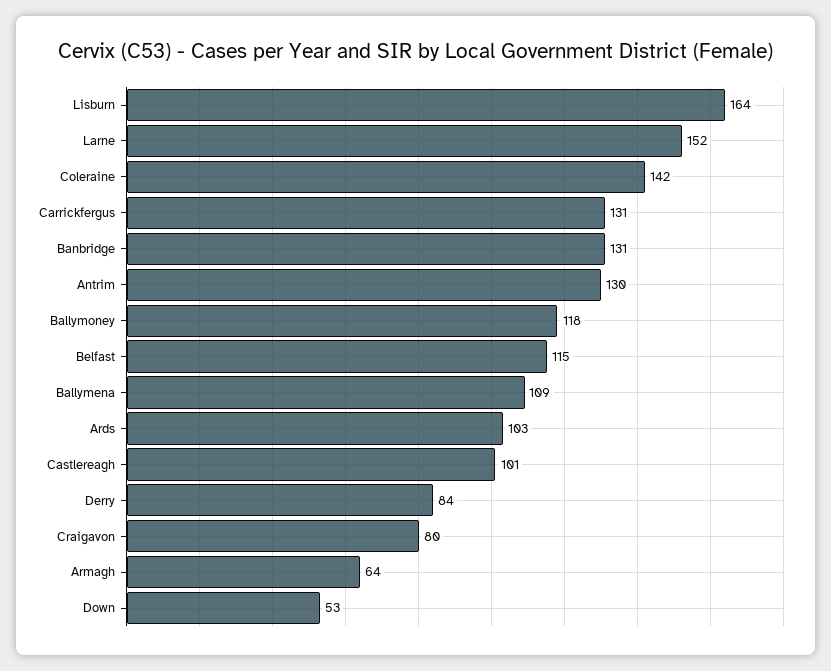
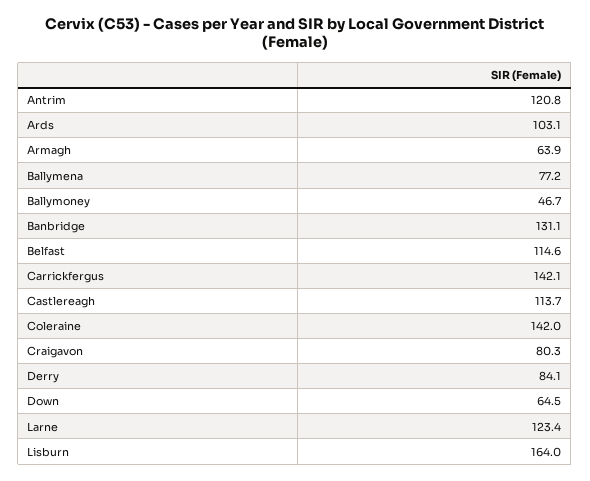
  {
    "Lisburn": 164,
-   "Larne": 152,
+   "Larne": 123.4,
    "Coleraine": 142,
-   "Carrickfergus": 131,
+   "Carrickfergus": 142.1,
    "Banbridge": 131.1,
-   "Antrim": 130,
+   "Antrim": 120.8,
-   "Ballymoney": 118,
+   "Ballymoney": 46.7,
    "Belfast": 114.6,
-   "Ballymena": 109,
+   "Ballymena": 77.2,
    "Ards": 103.1,
-   "Castlereagh": 101,
+   "Castlereagh": 113.7,
    "Derry": 84.1,
    "Craigavon": 80.3,
    "Armagh": 63.9,
-   "Down": 53
+   "Down": 64.5
  }

